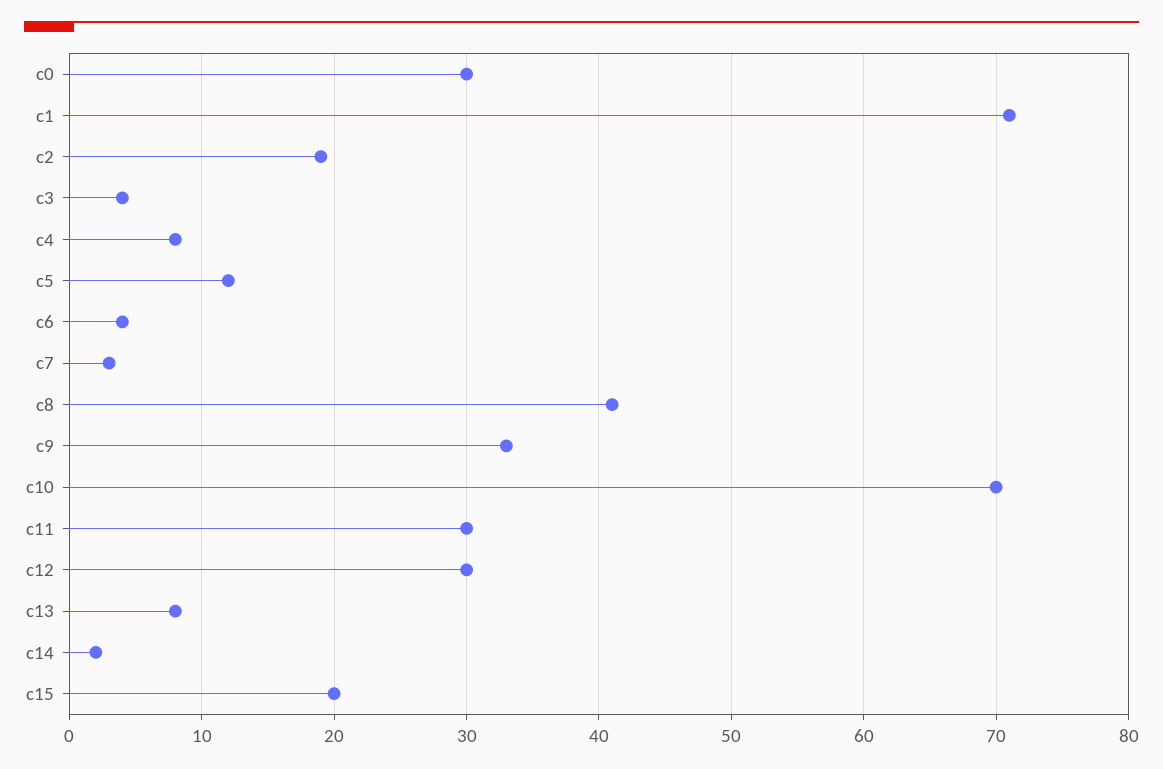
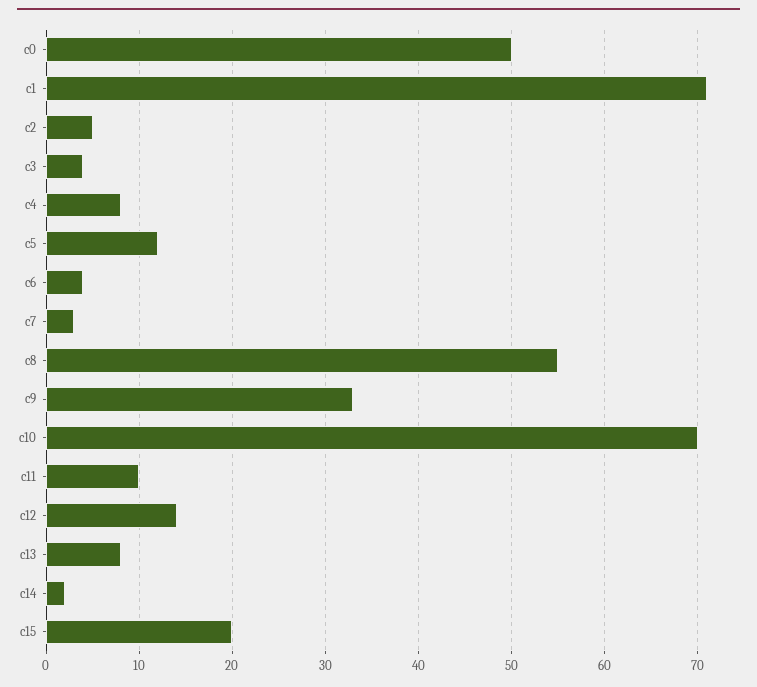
  {
-   "c0": 30,
+   "c0": 50,
    "c1": 71,
-   "c2": 19,
+   "c2": 5,
    "c3": 4,
    "c4": 8,
    "c5": 12,
    "c6": 4,
    "c7": 3,
-   "c8": 41,
+   "c8": 55,
    "c9": 33,
    "c10": 70,
-   "c11": 30,
+   "c11": 10,
-   "c12": 30,
+   "c12": 14,
    "c13": 8,
    "c14": 2,
    "c15": 20
  }

